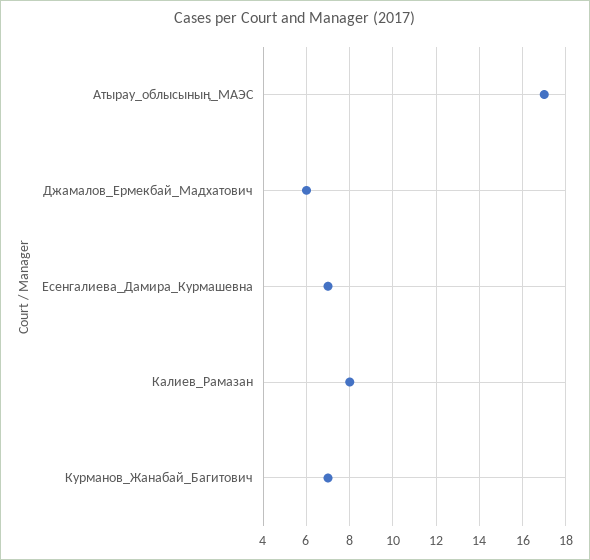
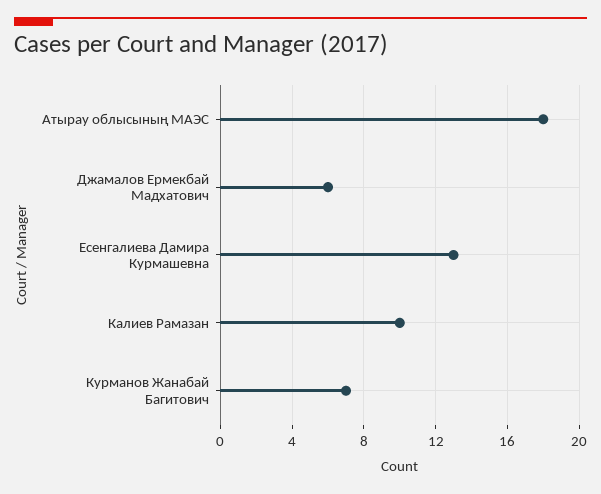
  {
-   "Атырау_облысының_МАЭС": 17,
+   "Атырау_облысының_МАЭС": 18,
    "Джамалов_Ермекбай_Мадхатович": 6,
-   "Есенгалиева_Дамира_Курмашевна": 7,
+   "Есенгалиева_Дамира_Курмашевна": 13,
-   "Калиев_Рамазан": 8,
+   "Калиев_Рамазан": 10,
    "Курманов_Жанабай_Багитович": 7
  }

